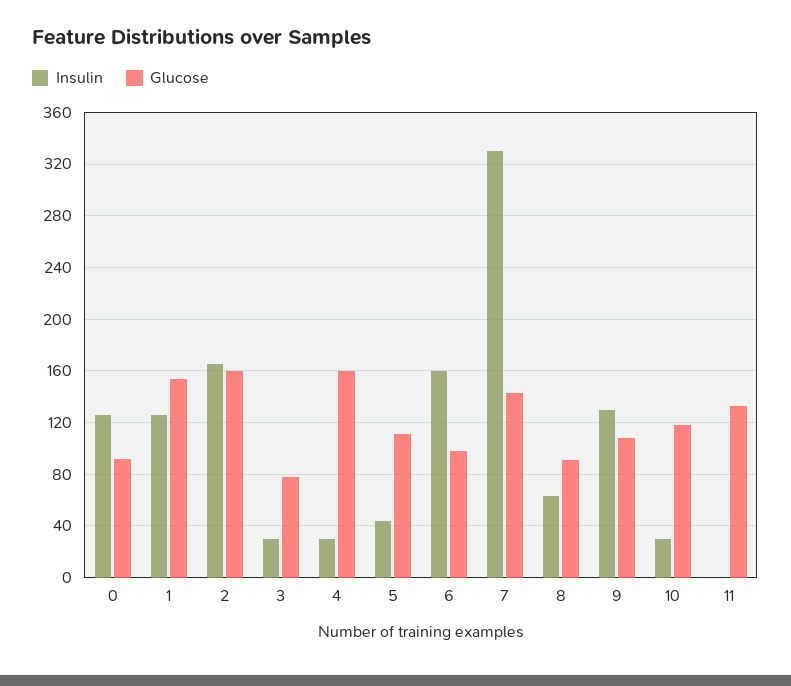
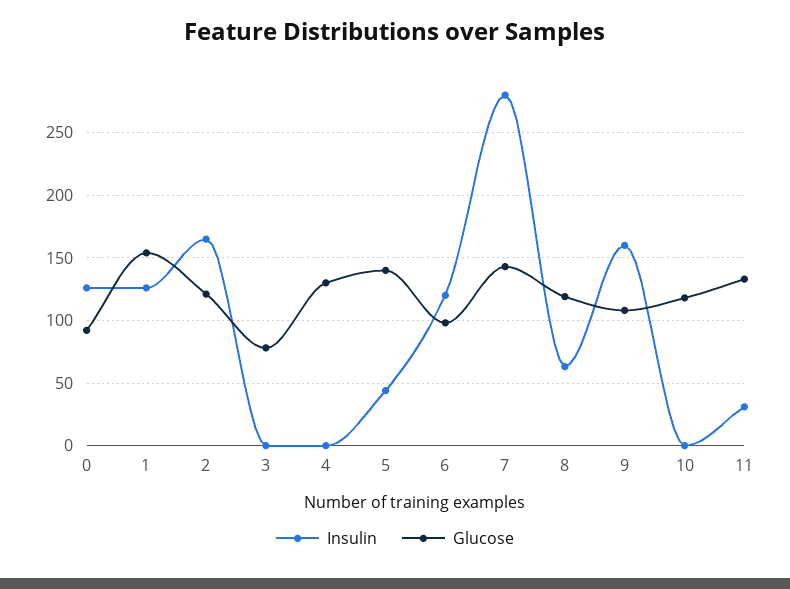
  {
    "Insulin": {
      "0": 125,
      "1": 125,
      "2": 165,
-     "3": 30,
+     "3": 0,
-     "4": 30,
+     "4": 0,
      "5": 45,
-     "6": 160,
+     "6": 120,
-     "7": 330,
+     "7": 280,
      "8": 65,
-     "9": 130,
+     "9": 160,
-     "10": 30,
+     "10": 0,
-     "11": 0
+     "11": 30
    },
    "Glucose": {
      "0": 90,
      "1": 155,
-     "2": 160,
+     "2": 120,
      "3": 80,
-     "4": 160,
+     "4": 130,
-     "5": 110,
+     "5": 140,
      "6": 100,
      "7": 145,
-     "8": 90,
+     "8": 120,
      "9": 110,
      "10": 120,
      "11": 135
    }
  }

